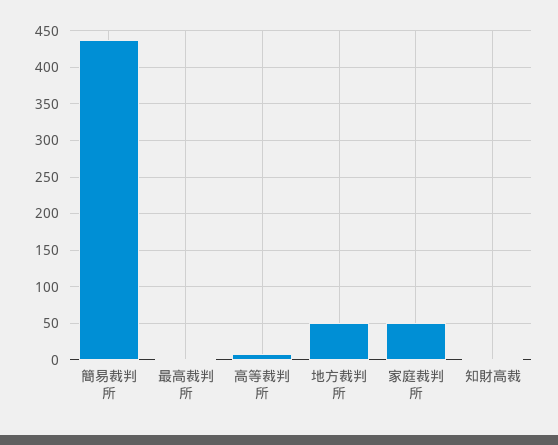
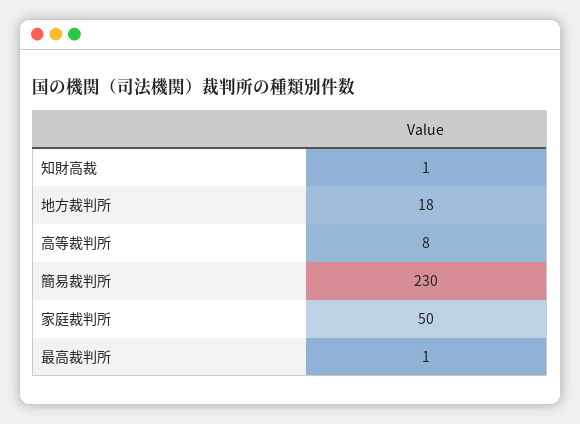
  {
-   "簡易裁判所": 440,
+   "簡易裁判所": 230,
    "最高裁判所": 1,
    "高等裁判所": 8,
-   "地方裁判所": 50,
+   "地方裁判所": 18,
    "家庭裁判所": 50,
    "知財高裁": 1
  }

